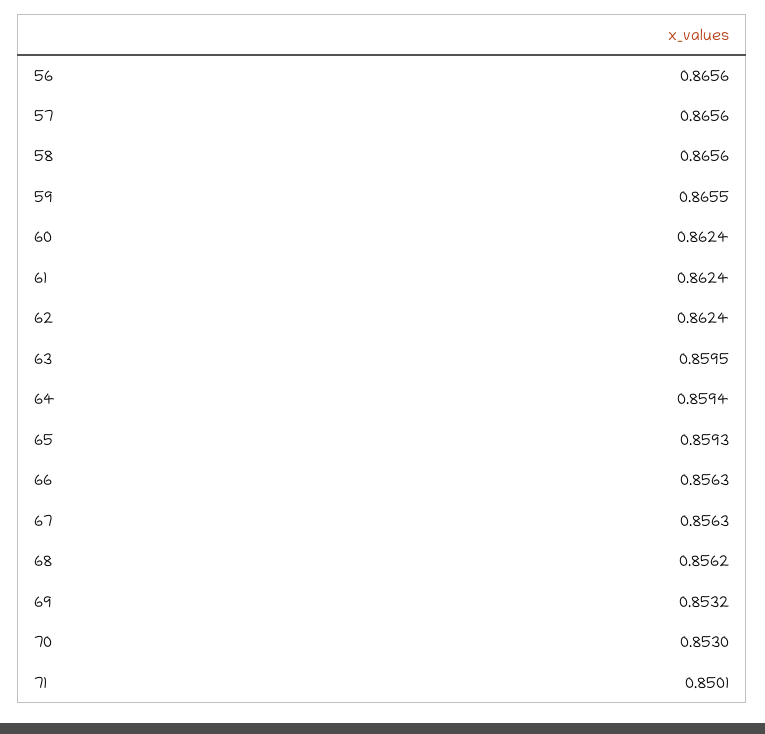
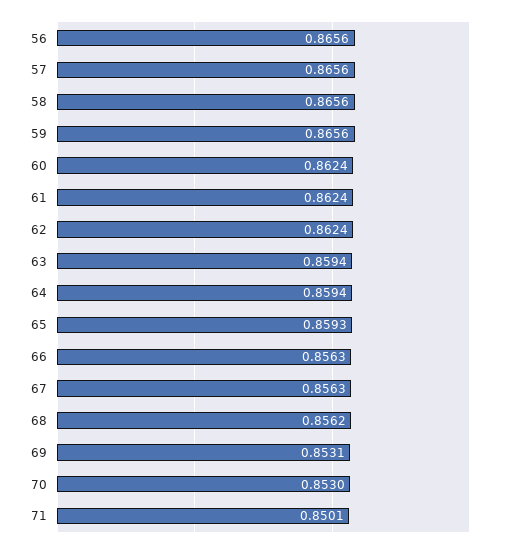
  {
    "56": 0.8656,
    "57": 0.8656,
    "58": 0.8656,
-   "59": 0.8655,
+   "59": 0.8656,
    "60": 0.8624,
    "61": 0.8624,
    "62": 0.8624,
-   "63": 0.8595,
+   "63": 0.8594,
    "64": 0.8594,
    "65": 0.8593,
    "66": 0.8563,
    "67": 0.8563,
    "68": 0.8562,
-   "69": 0.8532,
+   "69": 0.8531,
    "70": 0.853,
    "71": 0.8501
  }

